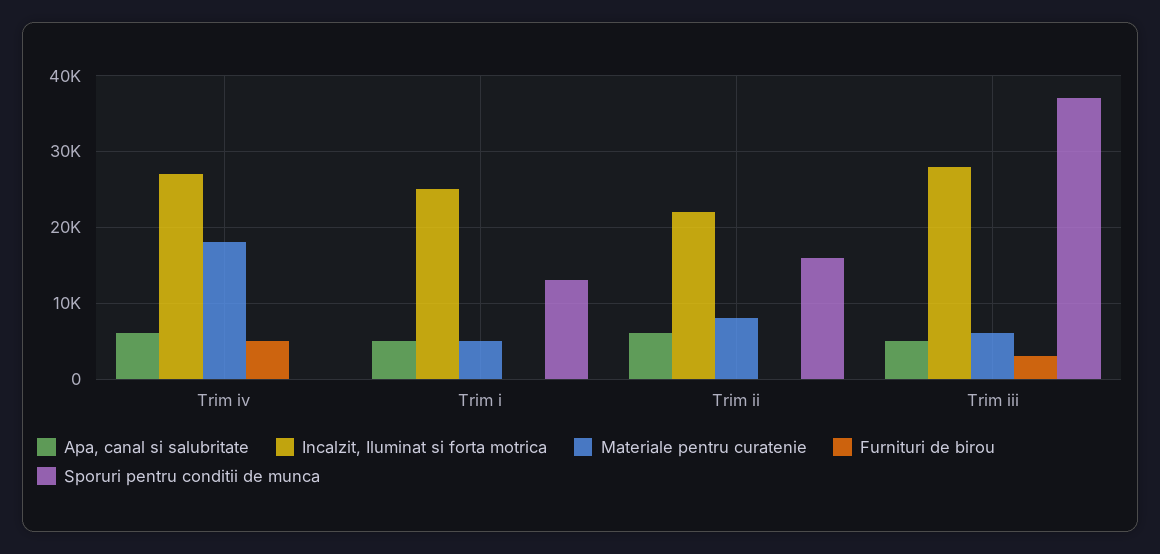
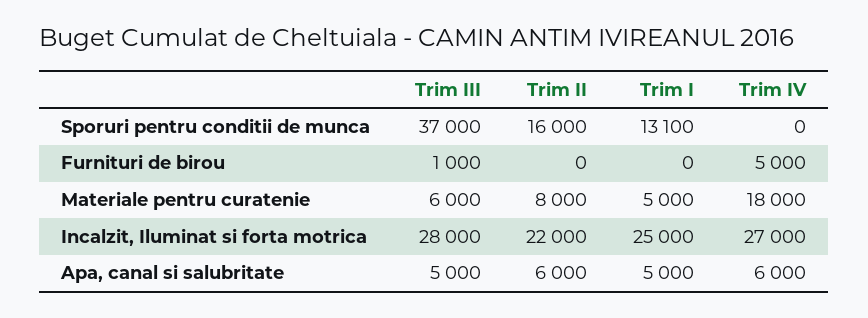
  {
    "Apa, canal si salubritate": {
      "Trim iv": 6000,
      "Trim i": 5000,
      "Trim ii": 6000,
      "Trim iii": 5000
    },
    "Incalzit, Iluminat si forta motrica": {
      "Trim iv": 27000,
      "Trim i": 25000,
      "Trim ii": 22000,
      "Trim iii": 28000
    },
    "Materiale pentru curatenie": {
      "Trim iv": 18000,
      "Trim i": 5000,
      "Trim ii": 8000,
      "Trim iii": 6000
    },
    "Furnituri de birou": {
      "Trim iv": 5000,
      "Trim i": 0,
      "Trim ii": 0,
-     "Trim iii": 3000
+     "Trim iii": 1000
    },
    "Sporuri pentru conditii de munca": {
      "Trim iv": 0,
      "Trim i": 13100,
      "Trim ii": 16000,
      "Trim iii": 37000
    }
  }

